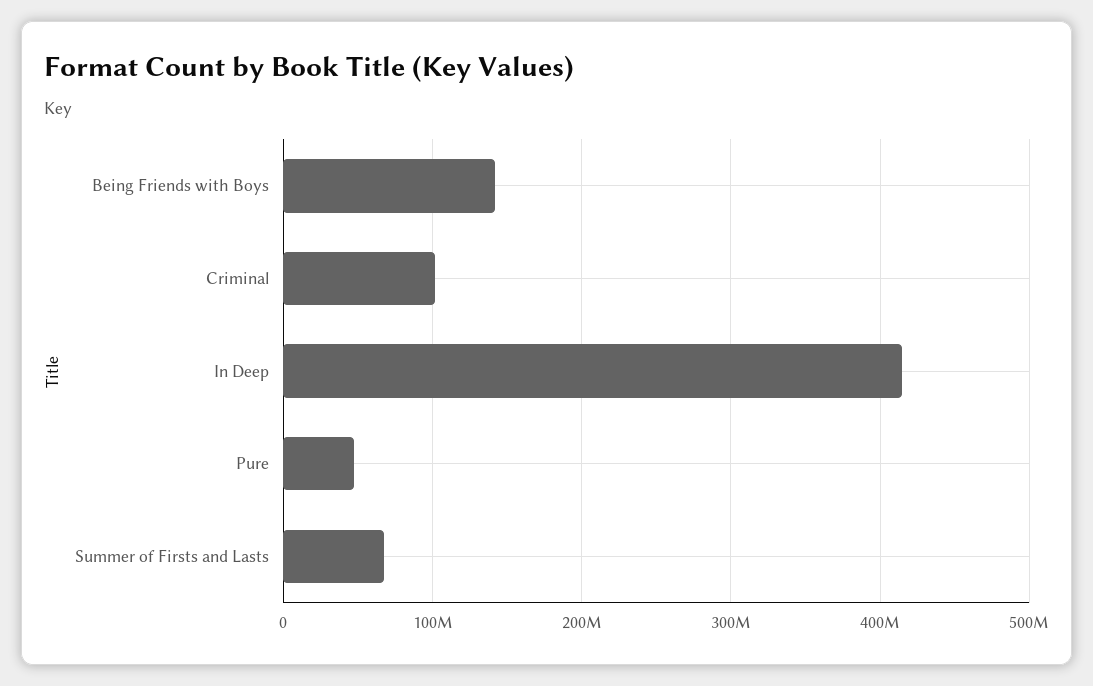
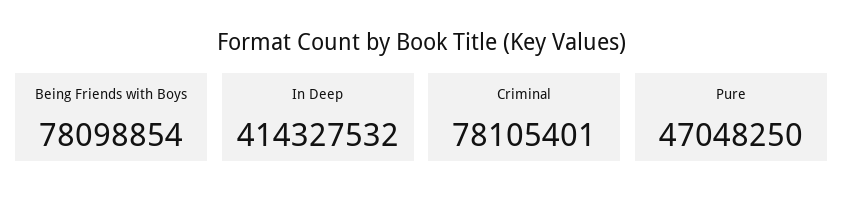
  {
-   "Being Friends with Boys": 140000000,
+   "Being Friends with Boys": 78098854,
-   "Criminal": 100000000,
+   "Criminal": 78105401,
    "In Deep": 414327532,
-   "Pure": 47048250,
+   "Pure": 47048250
-   "Summer of Firsts and Lasts": 70000000
  }

